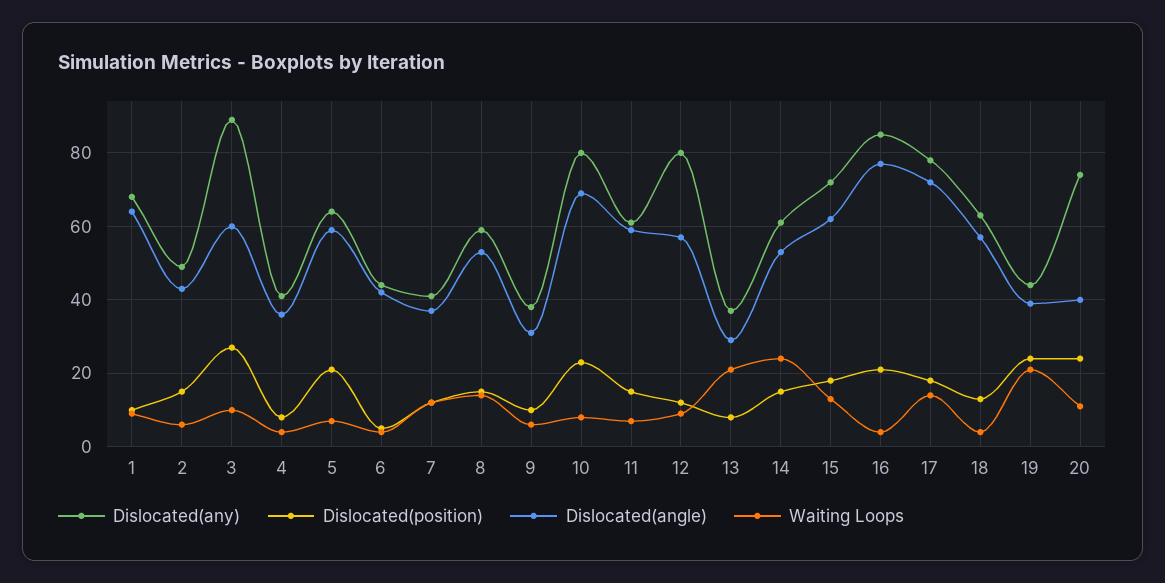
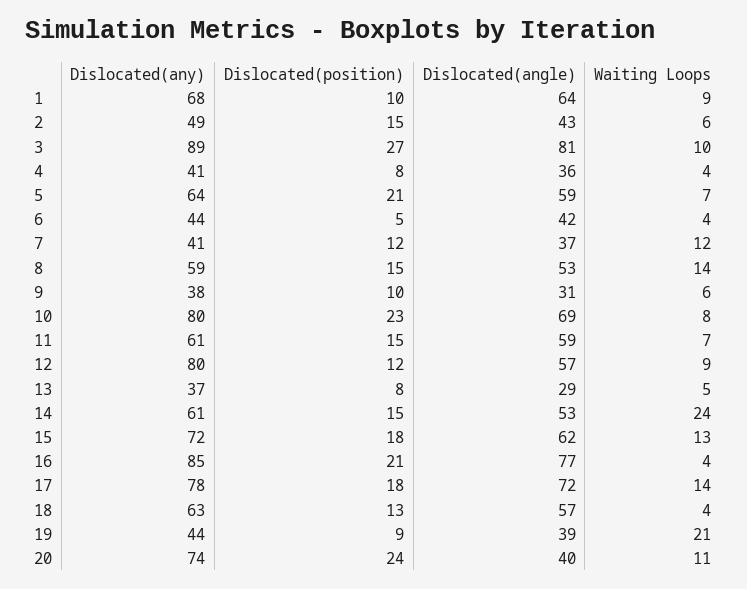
  {
    "Dislocated(any)": {
      "1": 68,
      "2": 49,
      "3": 89,
      "4": 41,
      "5": 64,
      "6": 44,
      "7": 41,
      "8": 59,
      "9": 38,
      "10": 80,
      "11": 61,
      "12": 80,
      "13": 37,
      "14": 61,
      "15": 72,
      "16": 85,
      "17": 78,
      "18": 63,
      "19": 44,
      "20": 74
    },
    "Dislocated(position)": {
      "1": 10,
      "2": 15,
      "3": 27,
      "4": 8,
      "5": 21,
      "6": 5,
      "7": 12,
      "8": 15,
      "9": 10,
      "10": 23,
      "11": 15,
      "12": 12,
      "13": 8,
      "14": 15,
      "15": 18,
      "16": 21,
      "17": 18,
      "18": 13,
-     "19": 25,
+     "19": 9,
      "20": 24
    },
    "Dislocated(angle)": {
      "1": 64,
      "2": 43,
-     "3": 60,
+     "3": 81,
      "4": 36,
      "5": 59,
      "6": 42,
      "7": 37,
      "8": 53,
      "9": 31,
      "10": 69,
      "11": 59,
      "12": 57,
      "13": 29,
      "14": 53,
      "15": 62,
      "16": 77,
      "17": 72,
      "18": 57,
      "19": 39,
      "20": 40
    },
    "Waiting Loops": {
      "1": 9,
      "2": 6,
      "3": 10,
      "4": 4,
      "5": 7,
      "6": 4,
      "7": 12,
      "8": 14,
      "9": 6,
      "10": 8,
      "11": 7,
      "12": 9,
-     "13": 20,
+     "13": 5,
      "14": 24,
      "15": 13,
      "16": 4,
      "17": 14,
      "18": 4,
      "19": 21,
      "20": 11
    }
  }

